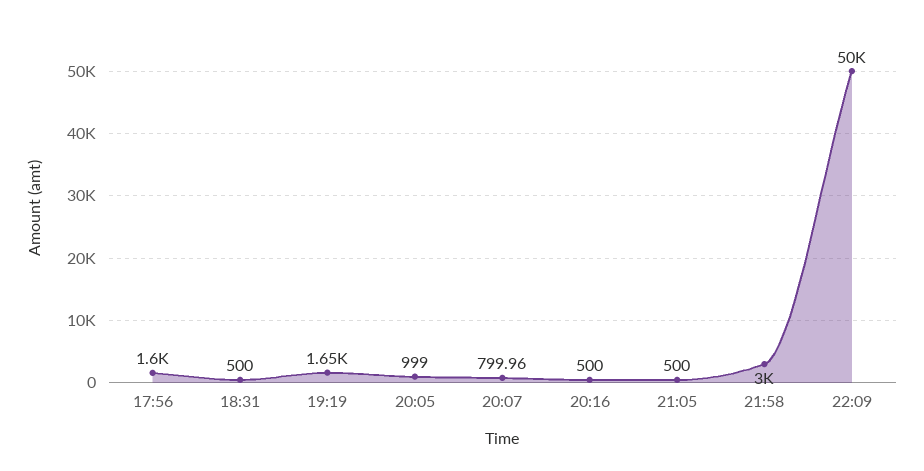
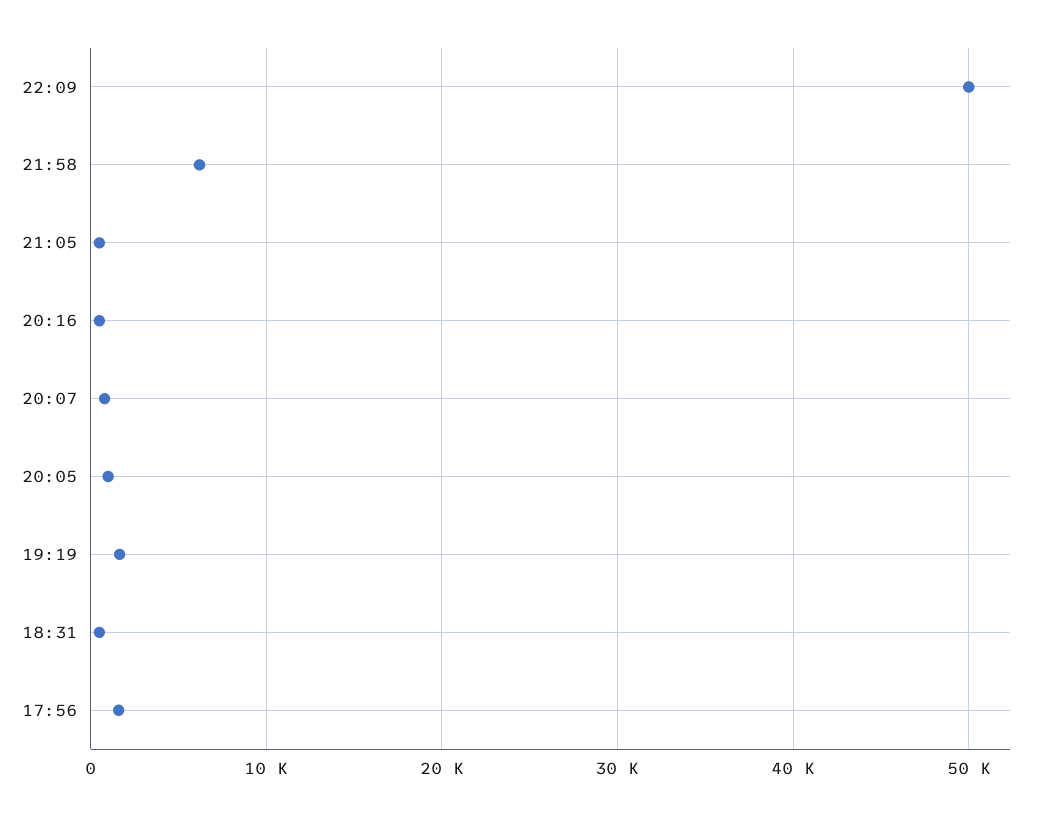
  {
    "17:56": 1600,
    "18:31": 500,
    "19:19": 1650,
    "20:05": 999,
    "20:07": 799.96,
    "20:16": 500,
    "21:05": 500,
-   "21:58": 3000,
+   "21:58": 6000,
    "22:09": 50000
  }

